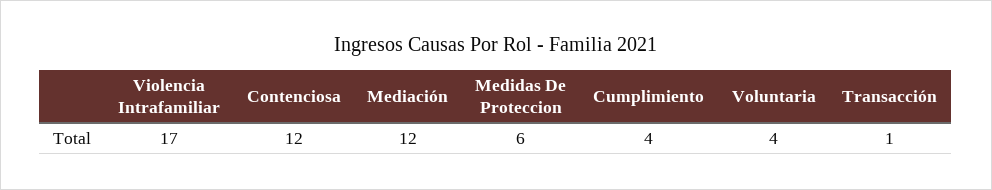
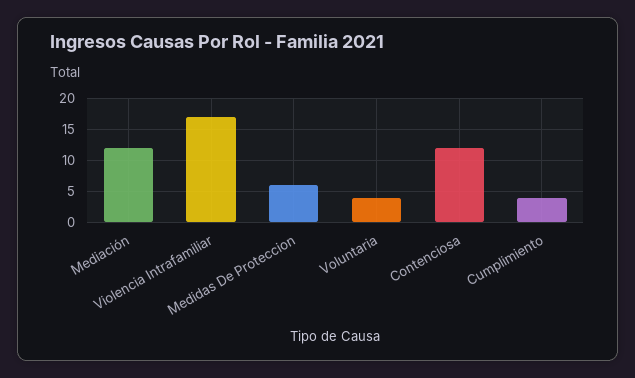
  {
    "Violencia Intrafamiliar": 17,
    "Contenciosa": 12,
    "Mediación": 12,
    "Medidas De Proteccion": 6,
    "Cumplimiento": 4,
-   "Voluntaria": 4,
+   "Voluntaria": 4
-   "Transacción": 1
  }

